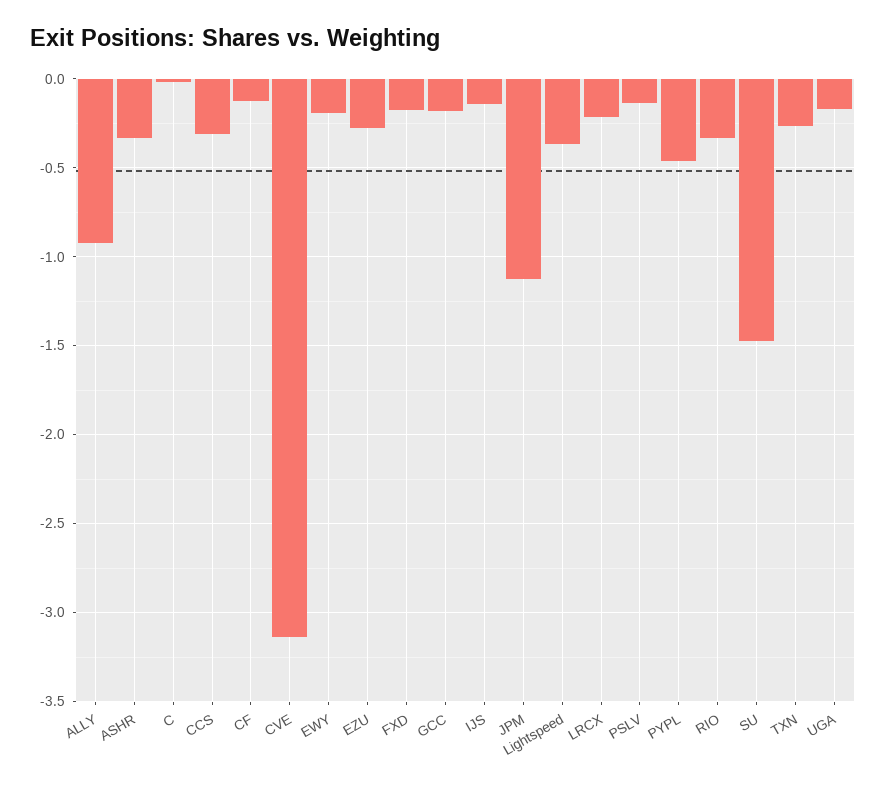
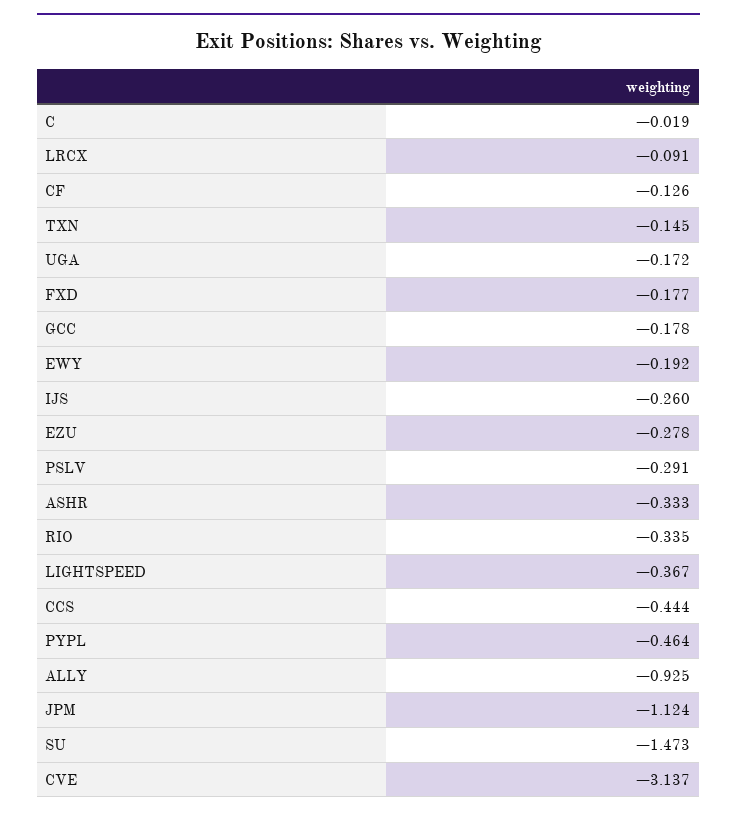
  {
    "ALLY": -0.925,
    "ASHR": -0.333,
    "C": -0.019,
-   "CCS": -0.3,
+   "CCS": -0.444,
    "CF": -0.126,
    "CVE": -3.137,
    "EWY": -0.192,
    "EZU": -0.278,
    "FXD": -0.177,
    "GCC": -0.178,
-   "IJS": -0.15,
+   "IJS": -0.26,
    "JPM": -1.124,
    "Lightspeed": -0.367,
-   "LRCX": -0.2,
+   "LRCX": -0.091,
-   "PSLV": -0.15,
+   "PSLV": -0.291,
    "PYPL": -0.464,
    "RIO": -0.335,
    "SU": -1.473,
-   "TXN": -0.25,
+   "TXN": -0.145,
    "UGA": -0.172
  }

